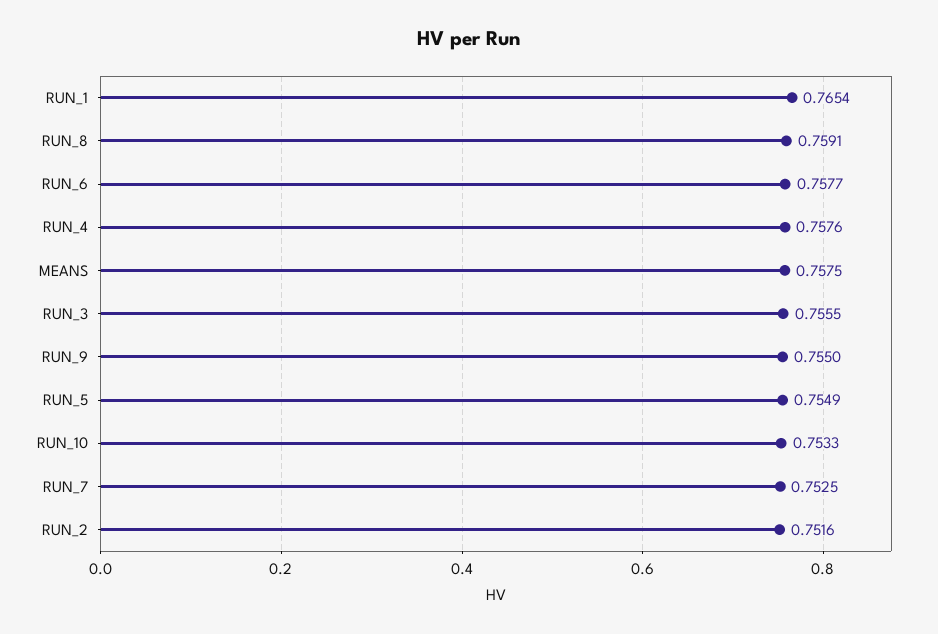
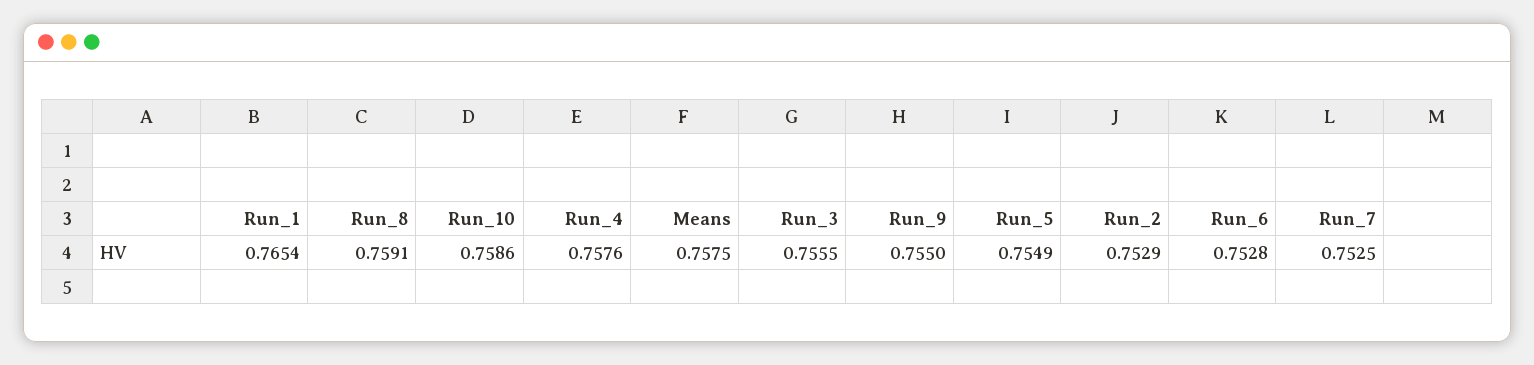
  {
    "RUN_1": 0.7654,
    "RUN_8": 0.7591,
-   "RUN_6": 0.7577,
+   "RUN_6": 0.7528,
    "RUN_4": 0.7576,
    "MEANS": 0.7575,
    "RUN_3": 0.7555,
    "RUN_9": 0.755,
    "RUN_5": 0.7549,
-   "RUN_10": 0.7533,
+   "RUN_10": 0.7586,
    "RUN_7": 0.7525,
-   "RUN_2": 0.7516
+   "RUN_2": 0.7529
  }

